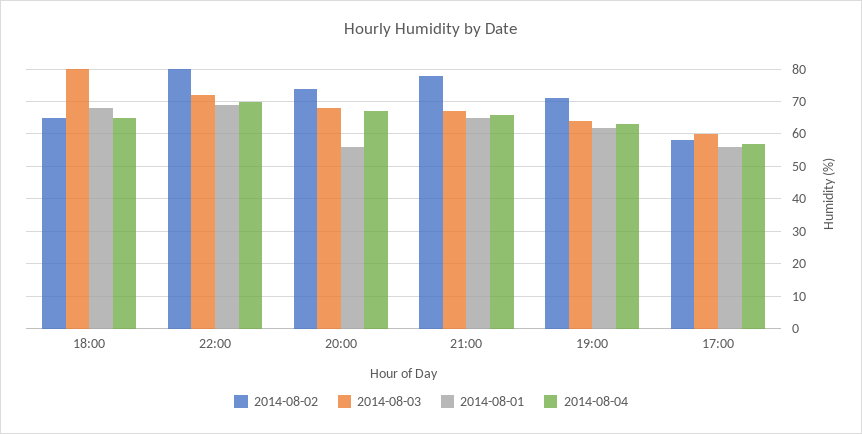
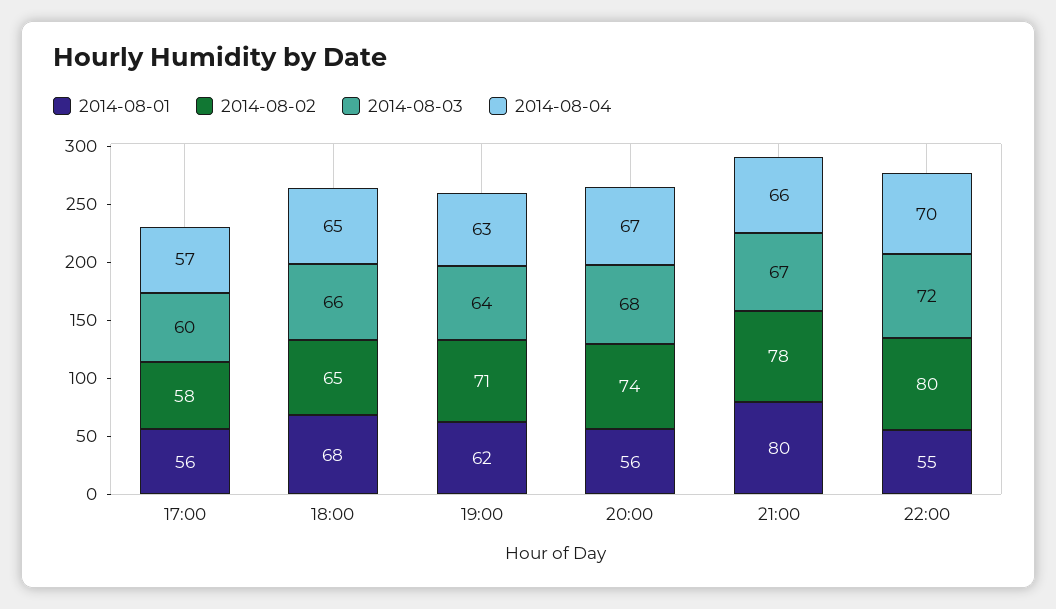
  {
    "2014-08-02": {
      "18:00": 65,
      "22:00": 80,
      "20:00": 74,
      "21:00": 78,
      "19:00": 71,
      "17:00": 58
    },
    "2014-08-03": {
-     "18:00": 80,
+     "18:00": 66,
      "22:00": 72,
      "20:00": 68,
      "21:00": 67,
      "19:00": 64,
      "17:00": 60
    },
    "2014-08-01": {
      "18:00": 68,
-     "22:00": 70,
+     "22:00": 55,
      "20:00": 56,
-     "21:00": 65,
+     "21:00": 80,
      "19:00": 62,
      "17:00": 56
    },
    "2014-08-04": {
      "18:00": 65,
      "22:00": 70,
      "20:00": 67,
      "21:00": 66,
      "19:00": 63,
      "17:00": 57
    }
  }

